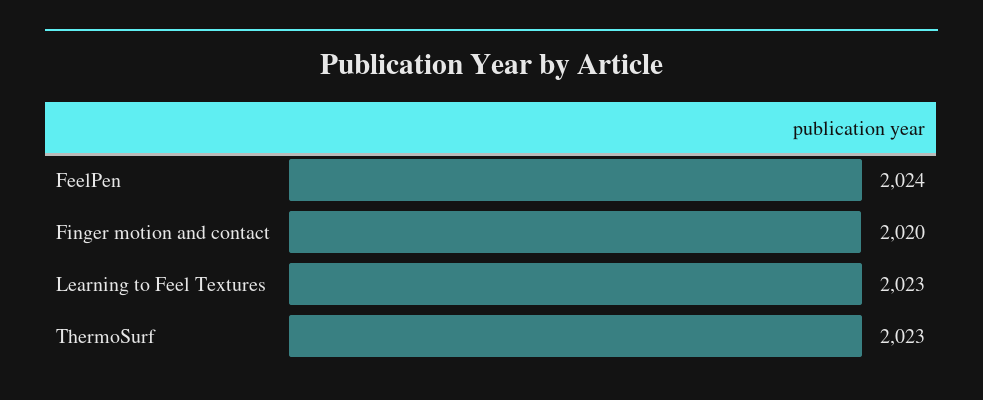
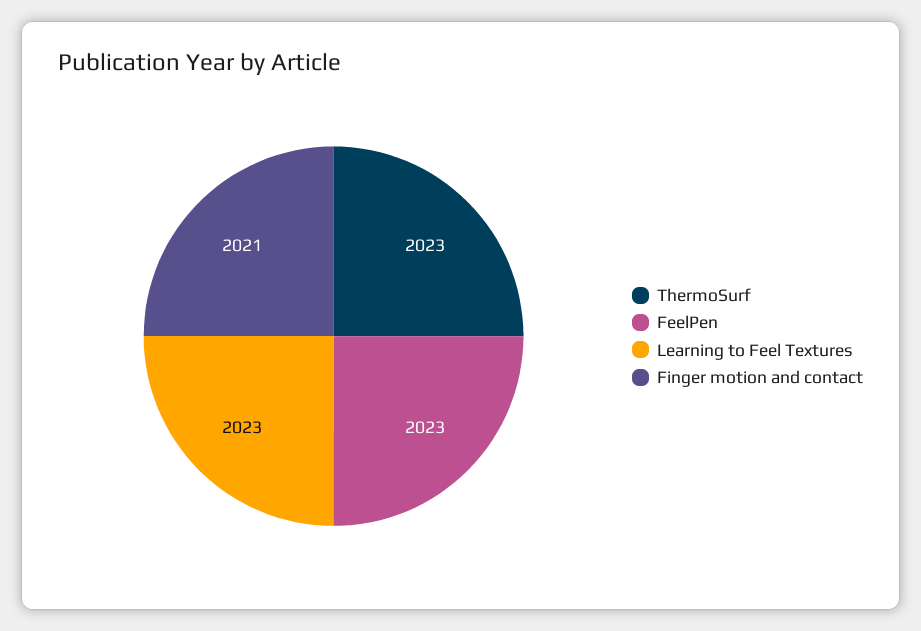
  {
-   "FeelPen": 2024,
+   "FeelPen": 2023,
-   "Finger motion and contact": 2020,
+   "Finger motion and contact": 2021,
    "Learning to Feel Textures": 2023,
    "ThermoSurf": 2023
  }

